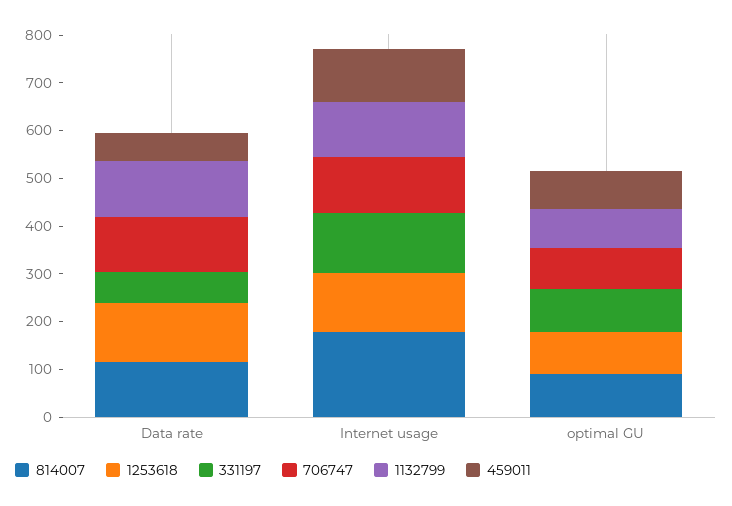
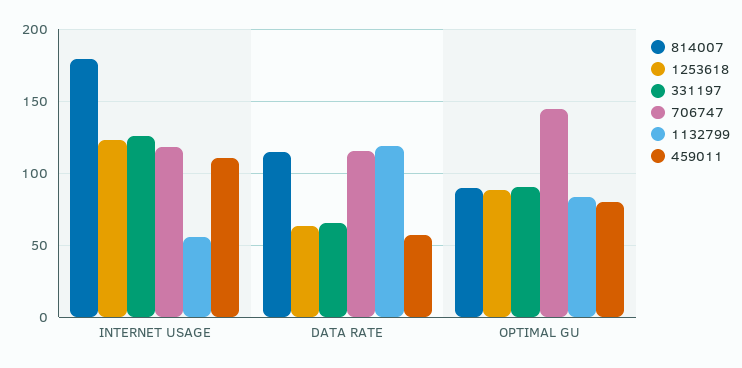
  {
    "814007": {
      "Data rate": 115,
      "Internet usage": 180,
      "optimal GU": 90
    },
    "1253618": {
-     "Data rate": 120,
+     "Data rate": 65,
      "Internet usage": 125,
      "optimal GU": 90
    },
    "331197": {
      "Data rate": 65,
      "Internet usage": 125,
      "optimal GU": 90
    },
    "706747": {
      "Data rate": 115,
      "Internet usage": 120,
-     "optimal GU": 80
+     "optimal GU": 145
    },
    "1132799": {
      "Data rate": 120,
-     "Internet usage": 120,
+     "Internet usage": 55,
      "optimal GU": 85
    },
    "459011": {
      "Data rate": 55,
      "Internet usage": 110,
      "optimal GU": 80
    }
  }

